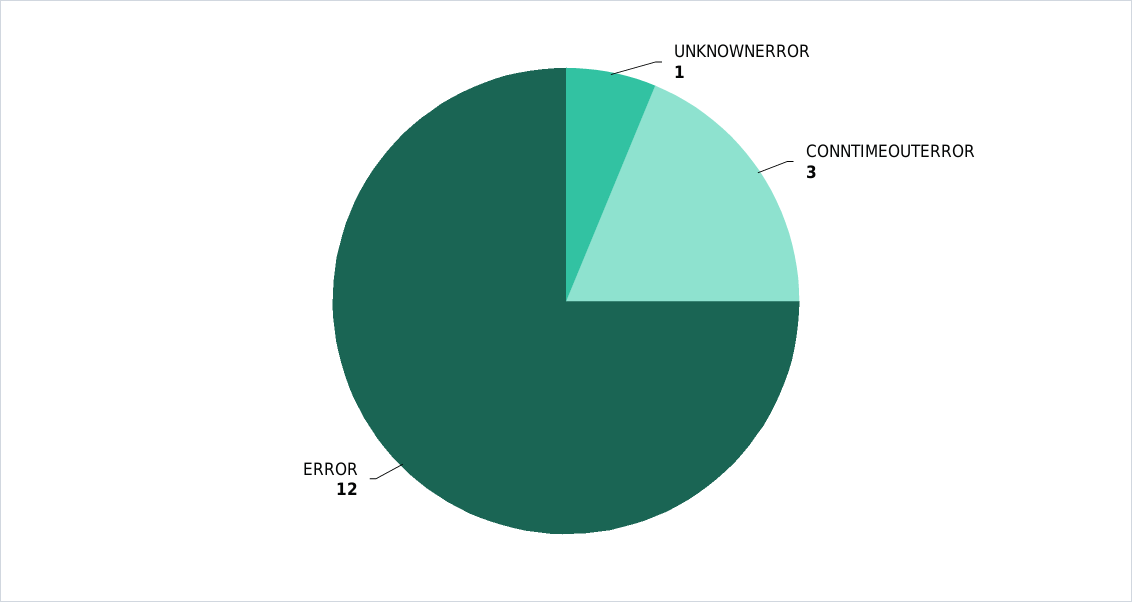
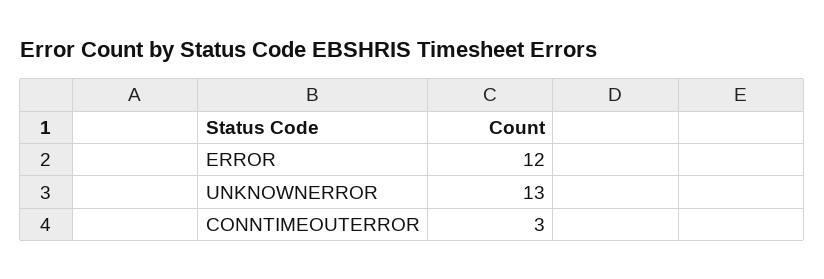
  {
-   "UNKNOWNERROR": 1,
+   "UNKNOWNERROR": 13,
    "CONNTIMEOUTERROR": 3,
    "ERROR": 12
  }

